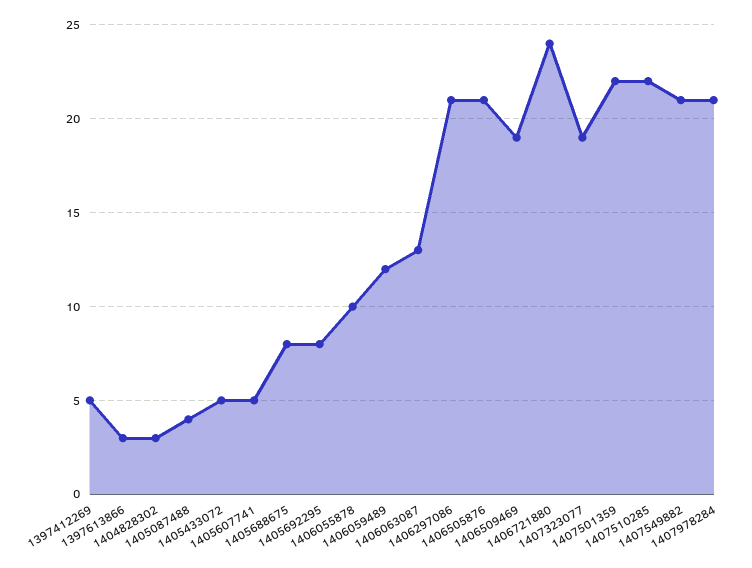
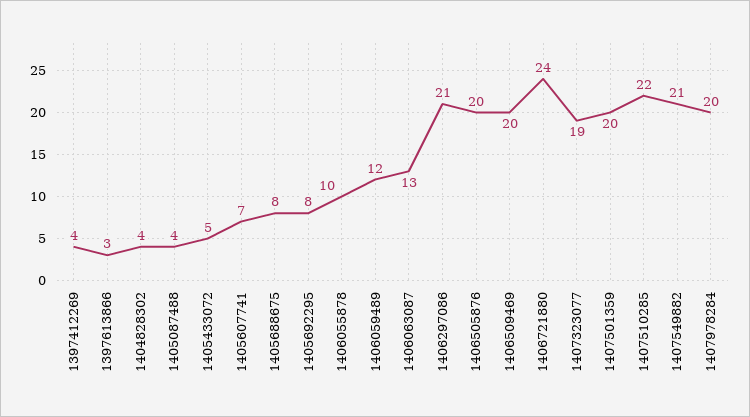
  {
-   "1397412269": 5,
+   "1397412269": 4,
    "1397613866": 3,
-   "1404828302": 3,
+   "1404828302": 4,
    "1405087488": 4,
    "1405433072": 5,
-   "1405607741": 5,
+   "1405607741": 7,
    "1405688675": 8,
    "1405692295": 8,
    "1406055878": 10,
    "1406059489": 12,
    "1406063087": 13,
    "1406297086": 21,
-   "1406505876": 21,
+   "1406505876": 20,
-   "1406509469": 19,
+   "1406509469": 20,
    "1406721880": 24,
    "1407323077": 19,
-   "1407501359": 22,
+   "1407501359": 20,
    "1407510285": 22,
    "1407549882": 21,
-   "1407978284": 21
+   "1407978284": 20
  }

